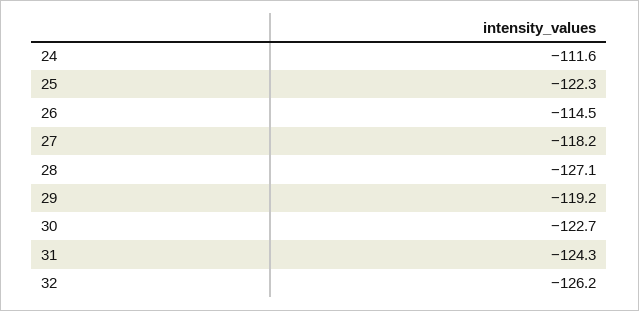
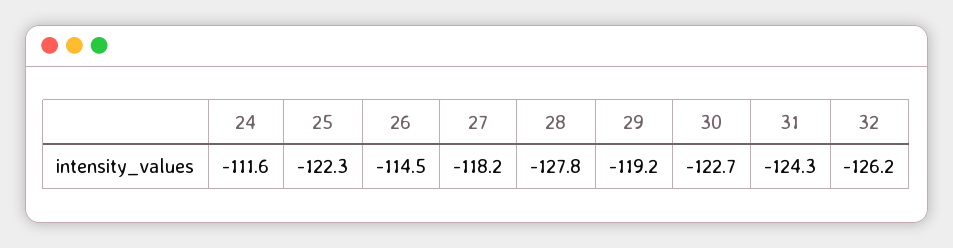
  {
    "24": -111.6,
    "25": -122.3,
    "26": -114.5,
    "27": -118.2,
-   "28": -127.1,
+   "28": -127.8,
    "29": -119.2,
    "30": -122.7,
    "31": -124.3,
    "32": -126.2
  }

